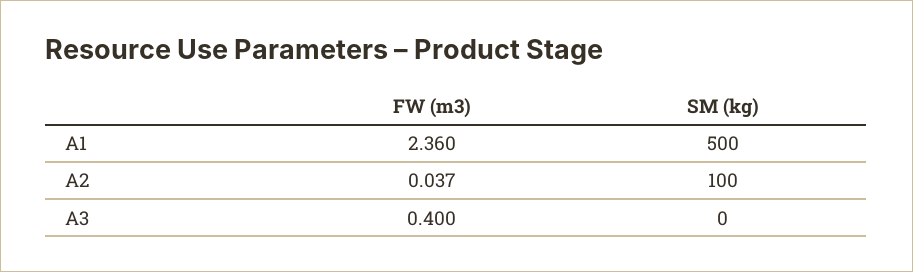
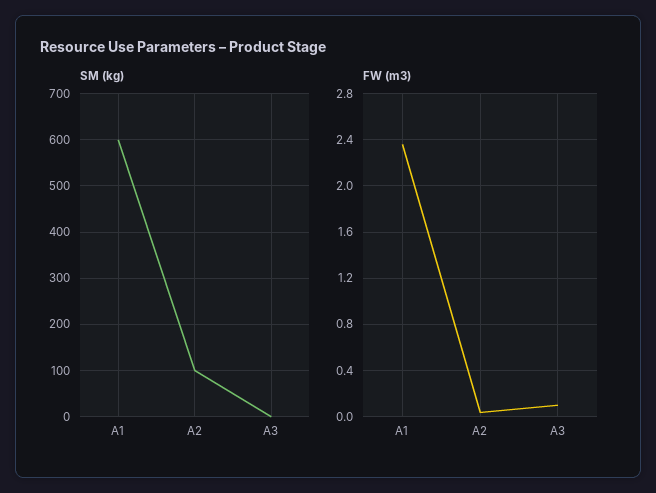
  {
    "FW (m3)": {
      "A1": 2.36,
      "A2": 0.037,
-     "A3": 0.4
+     "A3": 0.1
    },
    "SM (kg)": {
-     "A1": 500,
+     "A1": 600,
      "A2": 100,
      "A3": 0
    }
  }

